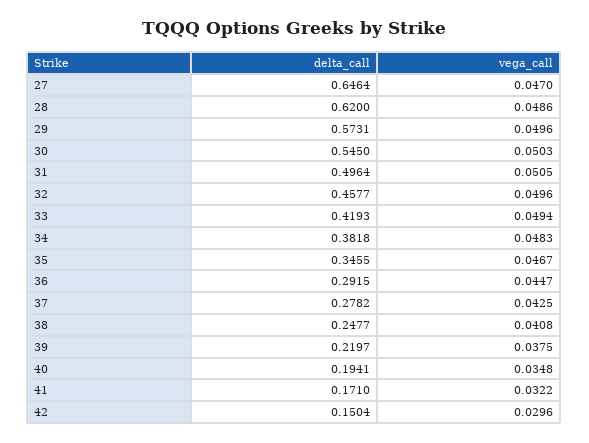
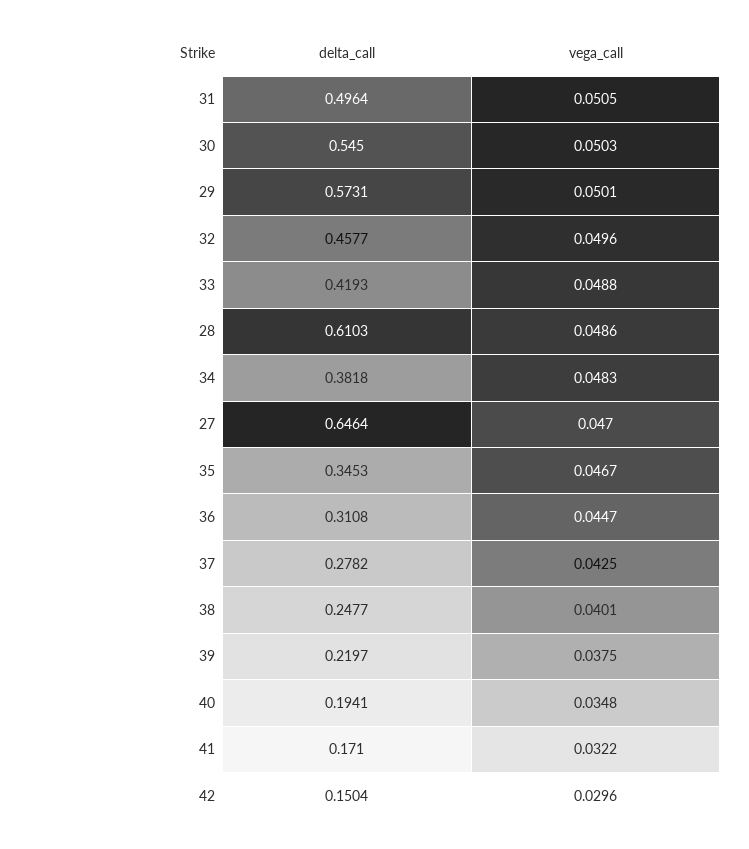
  {
    "delta_call": {
      "27": 0.6464,
-     "28": 0.62,
+     "28": 0.6103,
      "29": 0.5731,
      "30": 0.545,
      "31": 0.4964,
      "32": 0.4577,
      "33": 0.4193,
      "34": 0.3818,
-     "35": 0.3455,
+     "35": 0.3453,
-     "36": 0.2915,
+     "36": 0.3108,
      "37": 0.2782,
      "38": 0.2477,
      "39": 0.2197,
      "40": 0.1941,
      "41": 0.171,
      "42": 0.1504
    },
    "vega_call": {
      "27": 0.047,
      "28": 0.0486,
-     "29": 0.0496,
+     "29": 0.0501,
      "30": 0.0503,
      "31": 0.0505,
      "32": 0.0496,
-     "33": 0.0494,
+     "33": 0.0488,
      "34": 0.0483,
      "35": 0.0467,
      "36": 0.0447,
      "37": 0.0425,
-     "38": 0.0408,
+     "38": 0.0401,
      "39": 0.0375,
      "40": 0.0348,
      "41": 0.0322,
      "42": 0.0296
    }
  }

